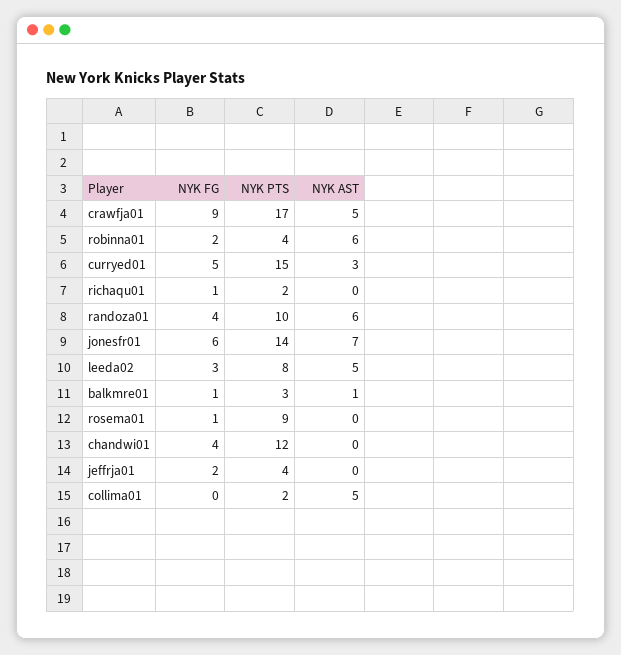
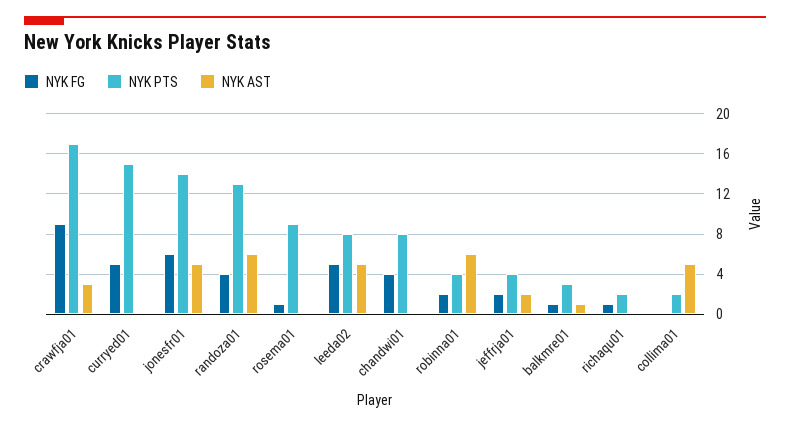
  {
    "NYK FG": {
      "crawfja01": 9,
      "robinna01": 2,
      "curryed01": 5,
      "richaqu01": 1,
      "randoza01": 4,
      "jonesfr01": 6,
-     "leeda02": 3,
+     "leeda02": 5,
      "balkmre01": 1,
      "rosema01": 1,
      "chandwi01": 4,
      "jeffrja01": 2,
      "collima01": 0
    },
    "NYK PTS": {
      "crawfja01": 17,
      "robinna01": 4,
      "curryed01": 15,
      "richaqu01": 2,
-     "randoza01": 10,
+     "randoza01": 13,
      "jonesfr01": 14,
      "leeda02": 8,
      "balkmre01": 3,
      "rosema01": 9,
-     "chandwi01": 12,
+     "chandwi01": 8,
      "jeffrja01": 4,
      "collima01": 2
    },
    "NYK AST": {
-     "crawfja01": 5,
+     "crawfja01": 3,
      "robinna01": 6,
-     "curryed01": 3,
+     "curryed01": 0,
      "richaqu01": 0,
      "randoza01": 6,
-     "jonesfr01": 7,
+     "jonesfr01": 5,
      "leeda02": 5,
      "balkmre01": 1,
      "rosema01": 0,
      "chandwi01": 0,
-     "jeffrja01": 0,
+     "jeffrja01": 2,
      "collima01": 5
    }
  }

